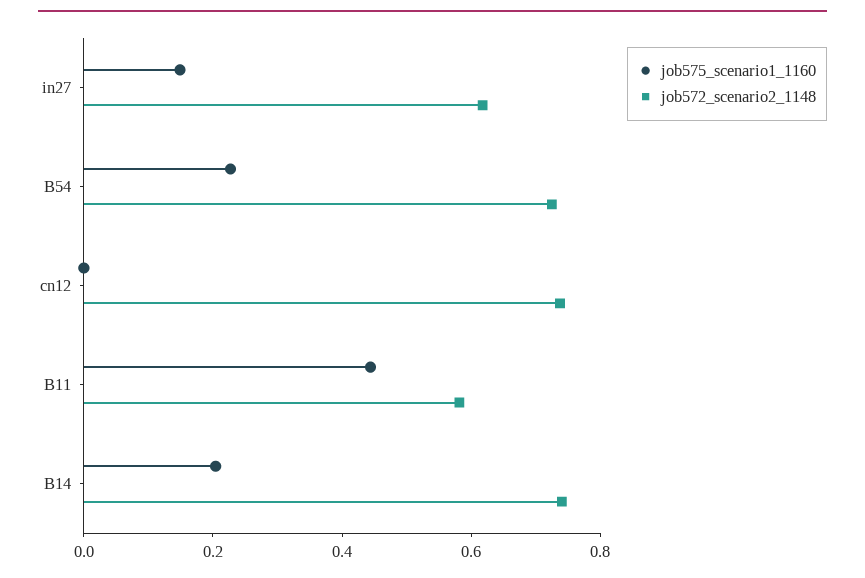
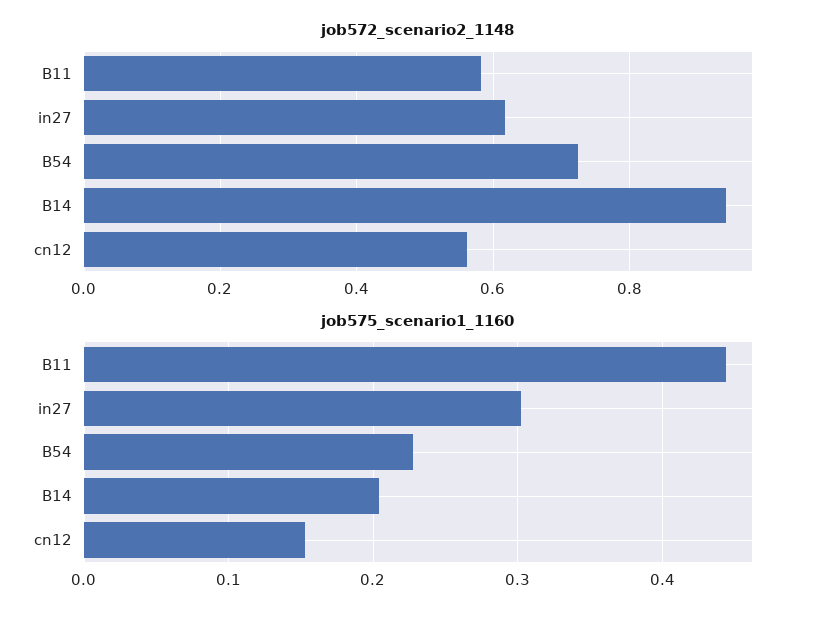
  {
    "job575_scenario1_1160": {
-     "in27": 0.15,
+     "in27": 0.3,
      "B54": 0.23,
-     "cn12": 0,
+     "cn12": 0.15,
      "B11": 0.44,
      "B14": 0.2
    },
    "job572_scenario2_1148": {
      "in27": 0.62,
      "B54": 0.72,
-     "cn12": 0.75,
+     "cn12": 0.56,
      "B11": 0.58,
-     "B14": 0.75
+     "B14": 0.94
    }
  }

